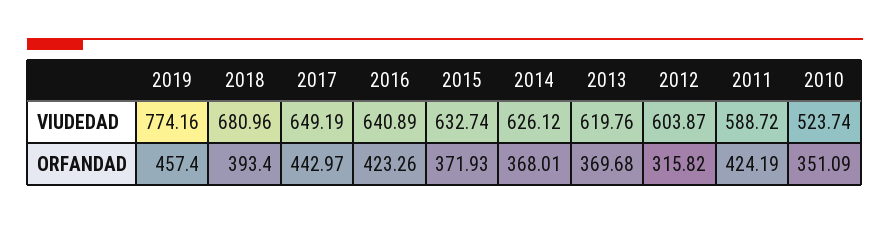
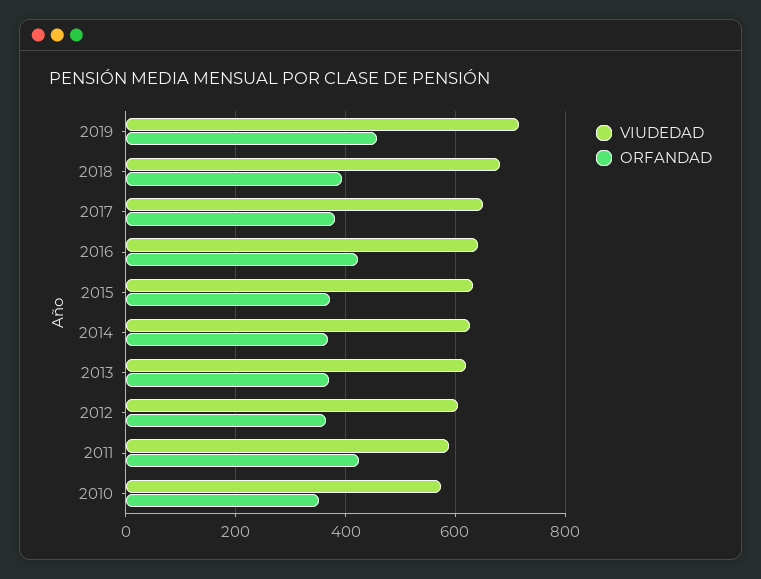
  {
    "VIUDEDAD": {
-     "2019": 774.16,
+     "2019": 720,
      "2018": 680.96,
      "2017": 649.19,
      "2016": 640.89,
      "2015": 632.74,
      "2014": 626.12,
      "2013": 619.76,
      "2012": 603.87,
      "2011": 588.72,
-     "2010": 523.74
+     "2010": 580
    },
    "ORFANDAD": {
      "2019": 457.4,
      "2018": 393.4,
-     "2017": 442.97,
+     "2017": 380,
      "2016": 423.26,
      "2015": 371.93,
      "2014": 368.01,
      "2013": 369.68,
-     "2012": 315.82,
+     "2012": 360,
      "2011": 424.19,
      "2010": 351.09
    }
  }

